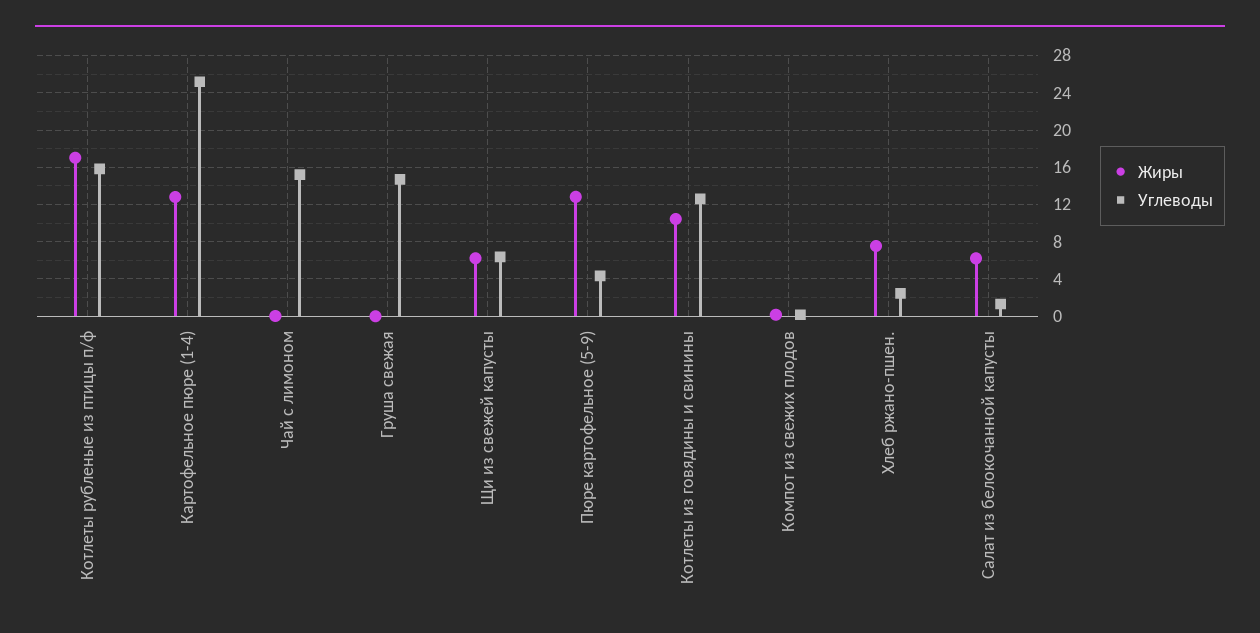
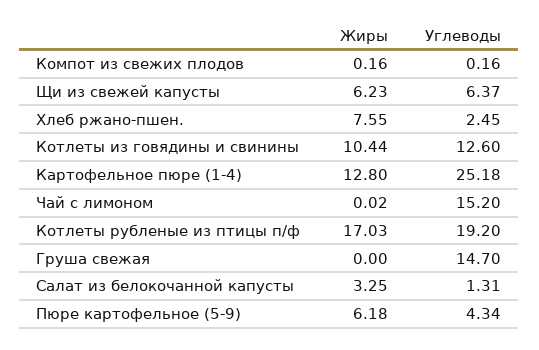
  {
    "Жиры": {
      "Котлеты рубленые из птицы п/ф": 17.03,
      "Картофельное пюре (1-4)": 12.8,
      "Чай с лимоном": 0.02,
      "Груша свежая": 0,
      "Щи из свежей капусты": 6.23,
-     "Пюре картофельное (5-9)": 13,
+     "Пюре картофельное (5-9)": 6.18,
      "Котлеты из говядины и свинины": 10.44,
      "Компот из свежих плодов": 0.16,
      "Хлеб ржано-пшен.": 7.55,
-     "Салат из белокочанной капусты": 6
+     "Салат из белокочанной капусты": 3.25
    },
    "Углеводы": {
-     "Котлеты рубленые из птицы п/ф": 16,
+     "Котлеты рубленые из птицы п/ф": 19.2,
      "Картофельное пюре (1-4)": 25.18,
      "Чай с лимоном": 15.2,
      "Груша свежая": 14.7,
      "Щи из свежей капусты": 6.37,
      "Пюре картофельное (5-9)": 4.34,
      "Котлеты из говядины и свинины": 12.6,
      "Компот из свежих плодов": 0.16,
      "Хлеб ржано-пшен.": 2.45,
      "Салат из белокочанной капусты": 1.31
    }
  }

